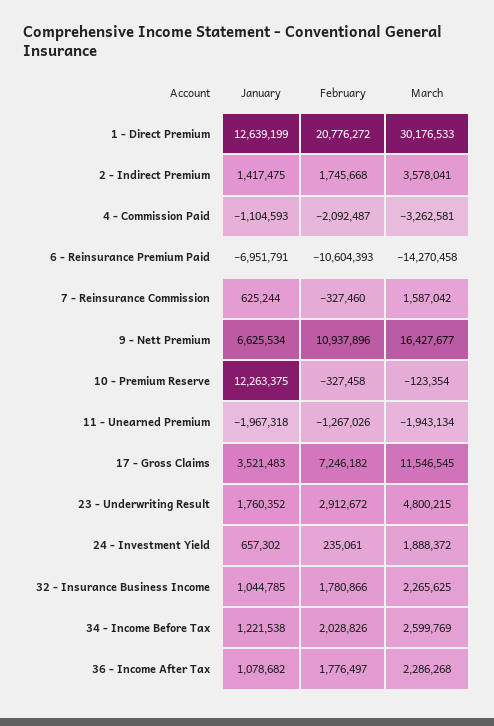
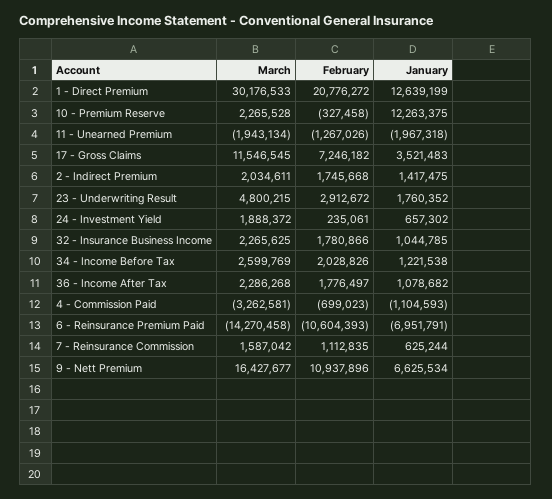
  {
    "January": {
      "1 - Direct Premium": 12639199,
      "2 - Indirect Premium": 1417475,
      "4 - Commission Paid": -1104593,
      "6 - Reinsurance Premium Paid": -6951791,
      "7 - Reinsurance Commission": 625244,
      "9 - Nett Premium": 6625534,
      "10 - Premium Reserve": 12263375,
      "11 - Unearned Premium": -1967318,
      "17 - Gross Claims": 3521483,
      "23 - Underwriting Result": 1760352,
      "24 - Investment Yield": 657302,
      "32 - Insurance Business Income": 1044785,
      "34 - Income Before Tax": 1221538,
      "36 - Income After Tax": 1078682
    },
    "February": {
      "1 - Direct Premium": 20776272,
      "2 - Indirect Premium": 1745668,
-     "4 - Commission Paid": -2092487,
+     "4 - Commission Paid": -699023,
      "6 - Reinsurance Premium Paid": -10604393,
-     "7 - Reinsurance Commission": -327460,
+     "7 - Reinsurance Commission": 1112835,
      "9 - Nett Premium": 10937896,
      "10 - Premium Reserve": -327458,
      "11 - Unearned Premium": -1267026,
      "17 - Gross Claims": 7246182,
      "23 - Underwriting Result": 2912672,
      "24 - Investment Yield": 235061,
      "32 - Insurance Business Income": 1780866,
      "34 - Income Before Tax": 2028826,
      "36 - Income After Tax": 1776497
    },
    "March": {
      "1 - Direct Premium": 30176533,
-     "2 - Indirect Premium": 3578041,
+     "2 - Indirect Premium": 2034611,
      "4 - Commission Paid": -3262581,
      "6 - Reinsurance Premium Paid": -14270458,
      "7 - Reinsurance Commission": 1587042,
      "9 - Nett Premium": 16427677,
-     "10 - Premium Reserve": -123354,
+     "10 - Premium Reserve": 2265528,
      "11 - Unearned Premium": -1943134,
      "17 - Gross Claims": 11546545,
      "23 - Underwriting Result": 4800215,
      "24 - Investment Yield": 1888372,
      "32 - Insurance Business Income": 2265625,
      "34 - Income Before Tax": 2599769,
      "36 - Income After Tax": 2286268
    }
  }

